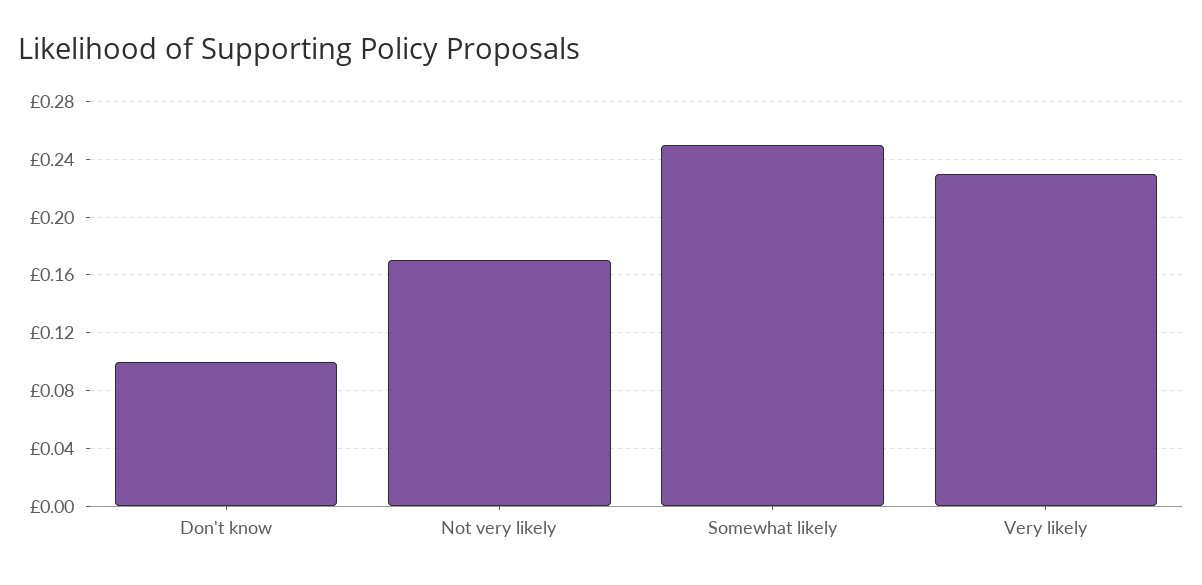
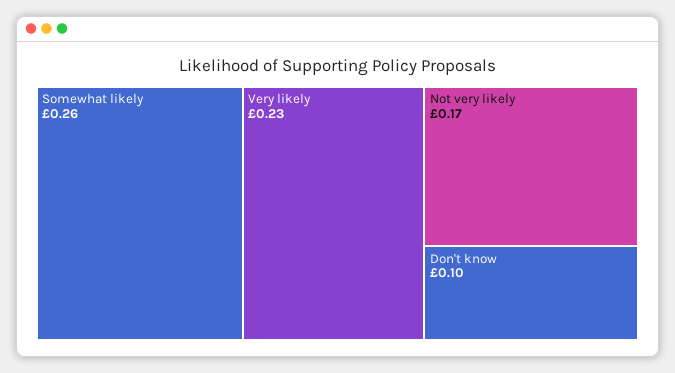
  {
    "Don't know": 0.1,
    "Not very likely": 0.17,
-   "Somewhat likely": 0.25,
+   "Somewhat likely": 0.26,
    "Very likely": 0.23
  }

